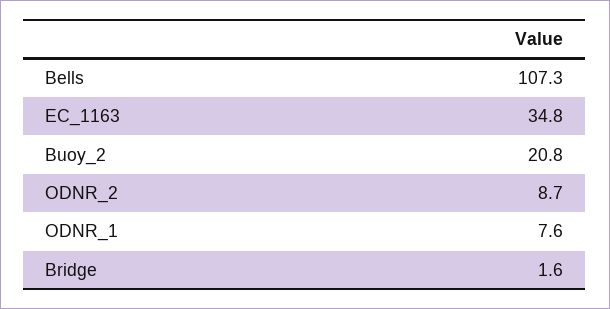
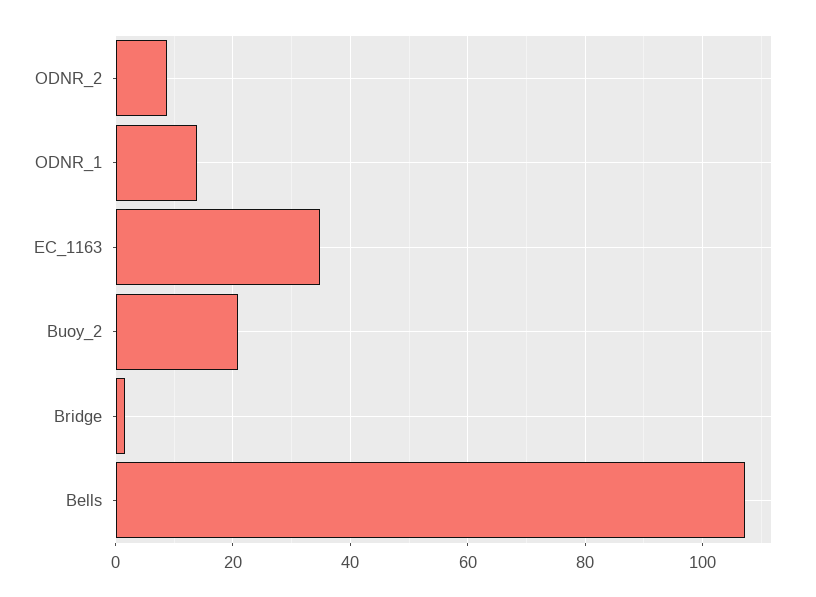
  {
    "Bells": 107.3,
    "EC_1163": 34.8,
    "Buoy_2": 20.8,
    "ODNR_2": 8.7,
-   "ODNR_1": 7.6,
+   "ODNR_1": 14,
    "Bridge": 1.6
  }

